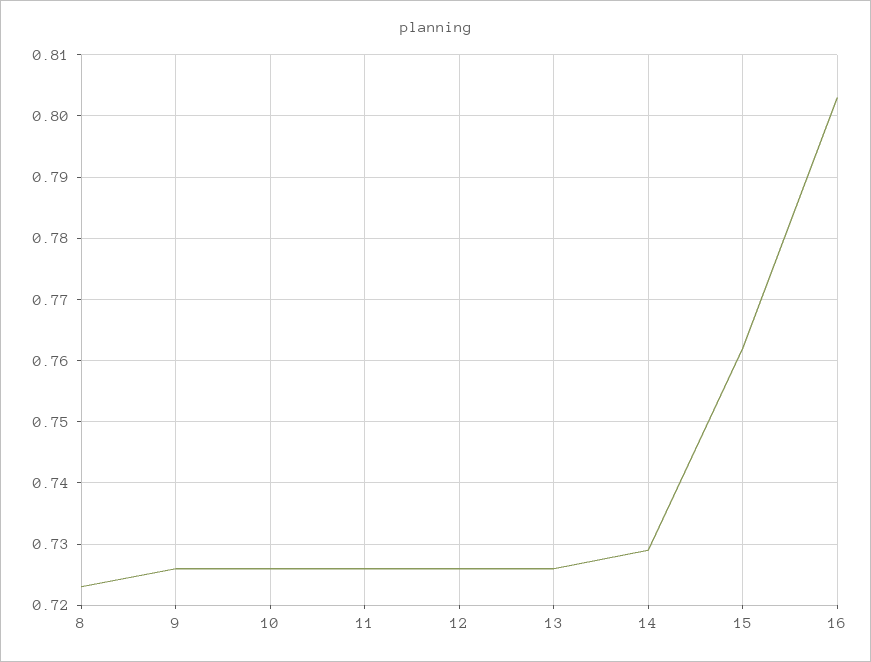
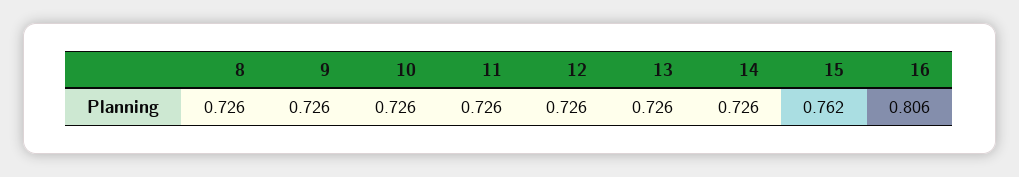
  {
-   "8": 0.723,
+   "8": 0.726,
    "9": 0.726,
    "10": 0.726,
    "11": 0.726,
    "12": 0.726,
    "13": 0.726,
-   "14": 0.729,
+   "14": 0.726,
    "15": 0.762,
-   "16": 0.803
+   "16": 0.806
  }

